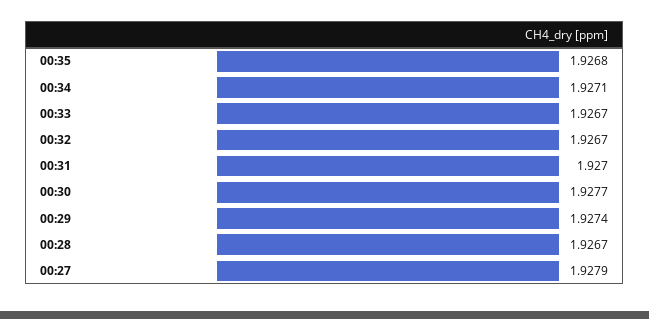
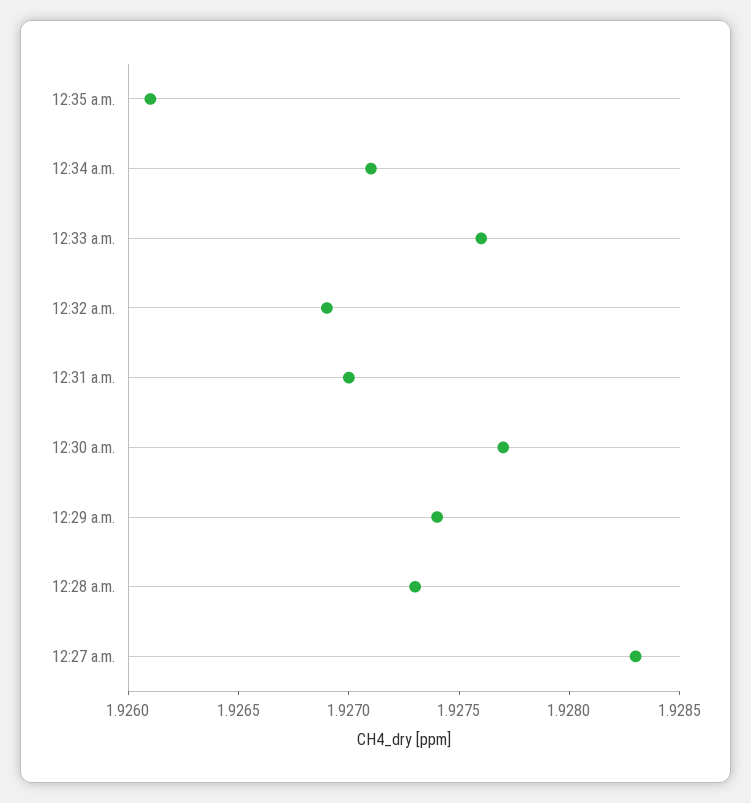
  {
-   "00:35": 1.9268,
+   "00:35": 1.9261,
    "00:34": 1.9271,
-   "00:33": 1.9267,
+   "00:33": 1.9276,
-   "00:32": 1.9267,
+   "00:32": 1.9269,
    "00:31": 1.927,
    "00:30": 1.9277,
    "00:29": 1.9274,
-   "00:28": 1.9267,
+   "00:28": 1.9273,
-   "00:27": 1.9279
+   "00:27": 1.9283
  }

